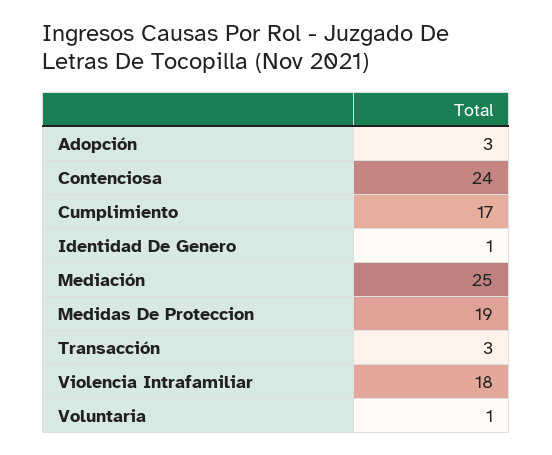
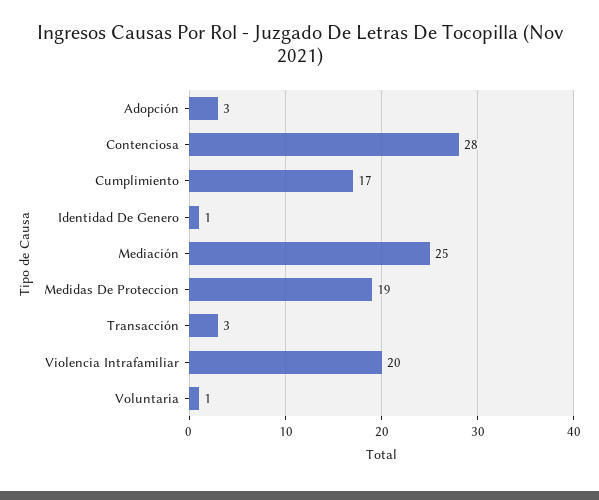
  {
    "Adopción": 3,
-   "Contenciosa": 24,
+   "Contenciosa": 28,
    "Cumplimiento": 17,
    "Identidad De Genero": 1,
    "Mediación": 25,
    "Medidas De Proteccion": 19,
    "Transacción": 3,
-   "Violencia Intrafamiliar": 18,
+   "Violencia Intrafamiliar": 20,
    "Voluntaria": 1
  }

